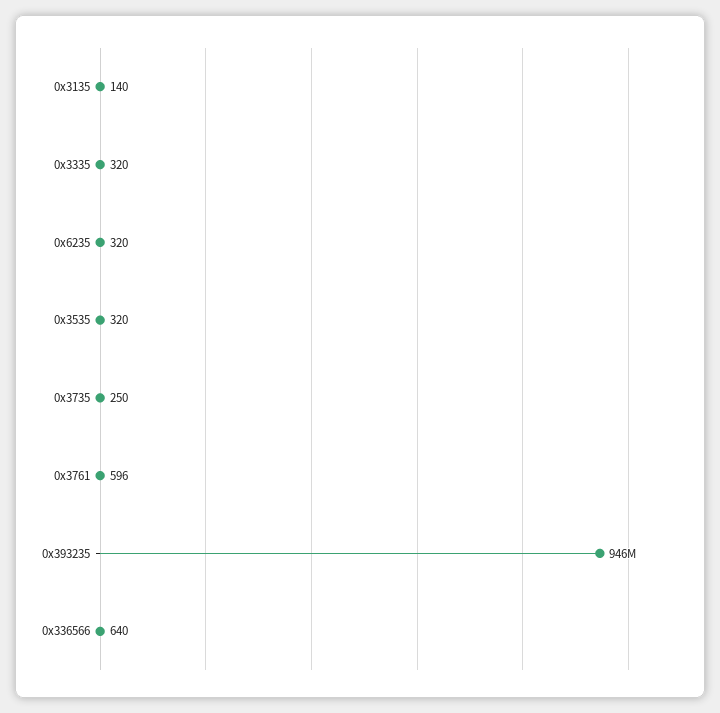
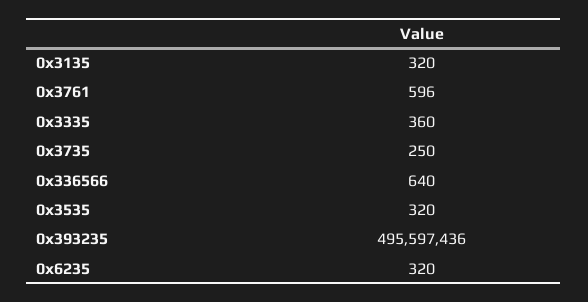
  {
-   "0x3135": 140,
+   "0x3135": 320,
-   "0x3335": 320,
+   "0x3335": 360,
    "0x6235": 320,
    "0x3535": 320,
    "0x3735": 250,
    "0x3761": 596,
-   "0x393235": 946000000,
+   "0x393235": 495597436,
    "0x336566": 640
  }

